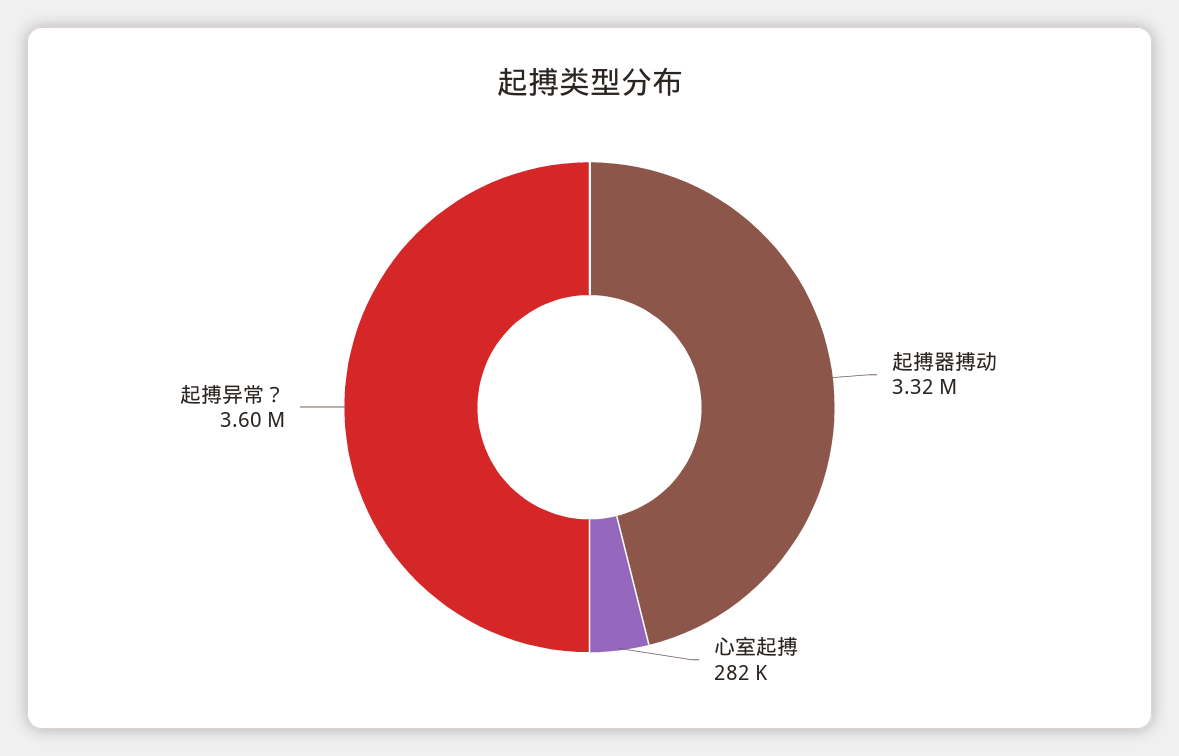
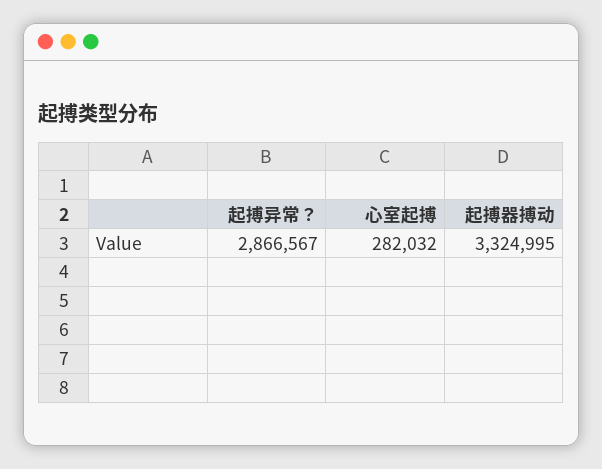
  {
    "起搏器搏动": 3324995,
    "心室起搏": 282032,
-   "起搏异常？": 3600000
+   "起搏异常？": 2866567
  }

